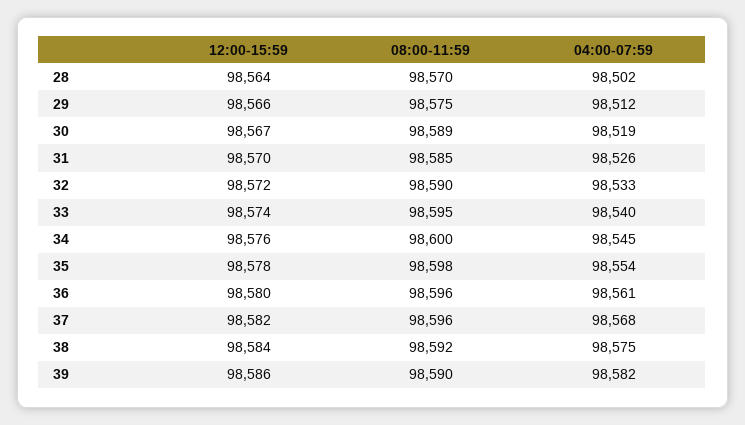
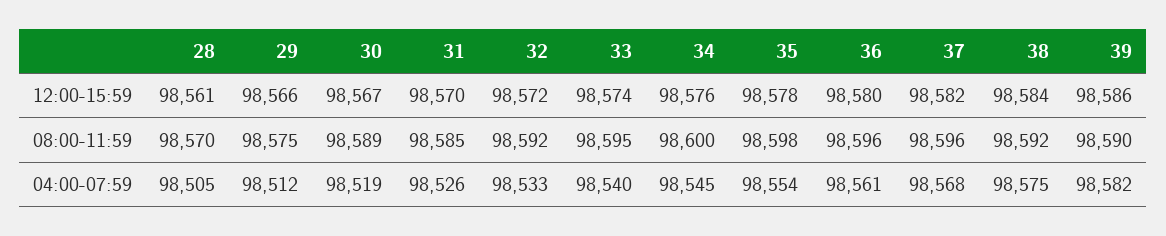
  {
    "12:00-15:59": {
-     "28": 98564,
+     "28": 98561,
      "29": 98566,
      "30": 98567,
      "31": 98570,
      "32": 98572,
      "33": 98574,
      "34": 98576,
      "35": 98578,
      "36": 98580,
      "37": 98582,
      "38": 98584,
      "39": 98586
    },
    "08:00-11:59": {
      "28": 98570,
      "29": 98575,
      "30": 98589,
      "31": 98585,
-     "32": 98590,
+     "32": 98592,
      "33": 98595,
      "34": 98600,
      "35": 98598,
      "36": 98596,
      "37": 98596,
      "38": 98592,
      "39": 98590
    },
    "04:00-07:59": {
-     "28": 98502,
+     "28": 98505,
      "29": 98512,
      "30": 98519,
      "31": 98526,
      "32": 98533,
      "33": 98540,
      "34": 98545,
      "35": 98554,
      "36": 98561,
      "37": 98568,
      "38": 98575,
      "39": 98582
    }
  }

